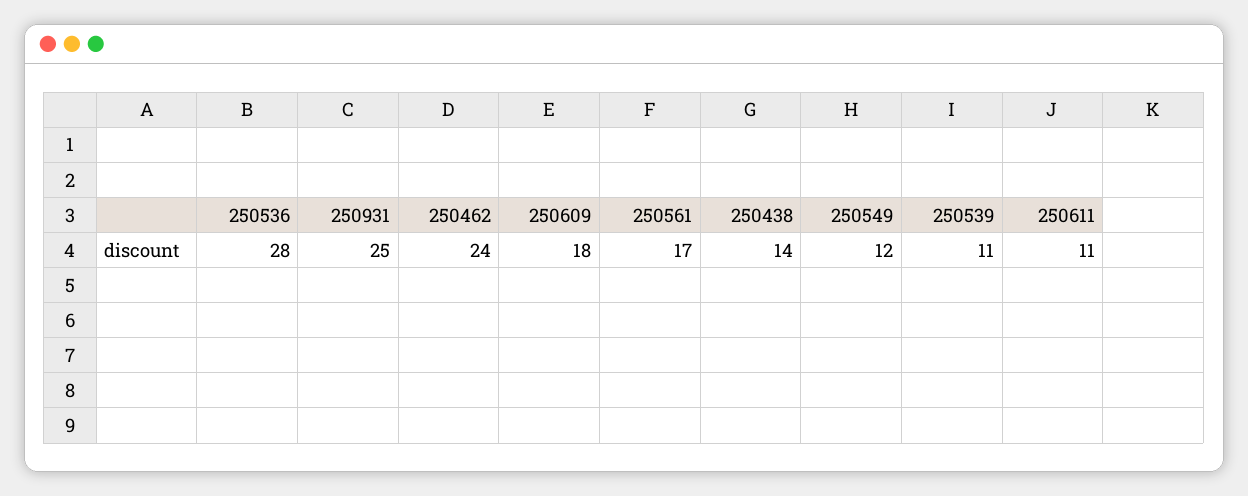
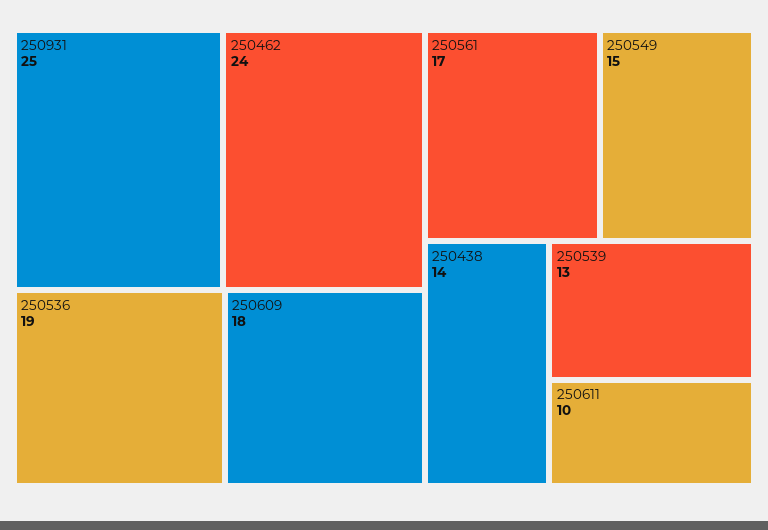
  {
-   "250536": 28,
+   "250536": 19,
    "250931": 25,
    "250462": 24,
    "250609": 18,
    "250561": 17,
    "250438": 14,
-   "250549": 12,
+   "250549": 15,
-   "250539": 11,
+   "250539": 13,
-   "250611": 11
+   "250611": 10
  }

